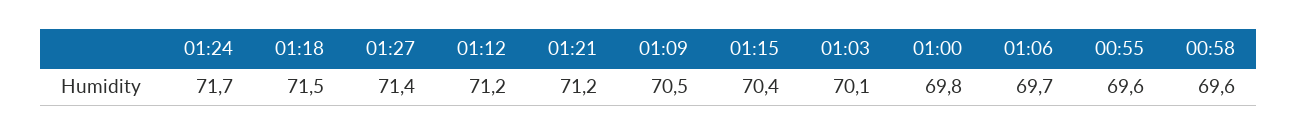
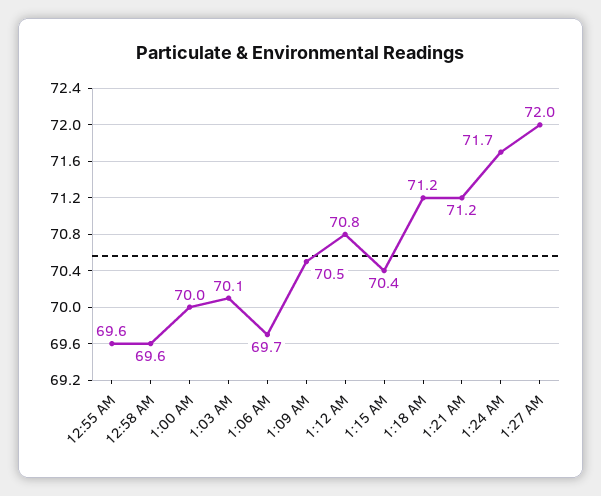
  {
    "01:24": 71.7,
-   "01:18": 71.5,
+   "01:18": 71.2,
-   "01:27": 71.4,
+   "01:27": 72,
-   "01:12": 71.2,
+   "01:12": 70.8,
    "01:21": 71.2,
    "01:09": 70.5,
    "01:15": 70.4,
    "01:03": 70.1,
-   "01:00": 69.8,
+   "01:00": 70,
    "01:06": 69.7,
    "00:55": 69.6,
    "00:58": 69.6
  }

